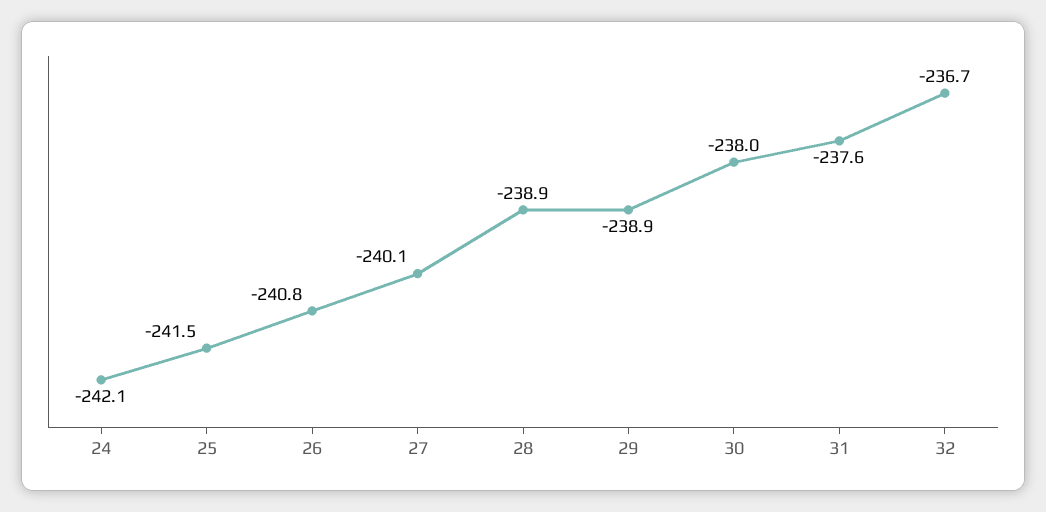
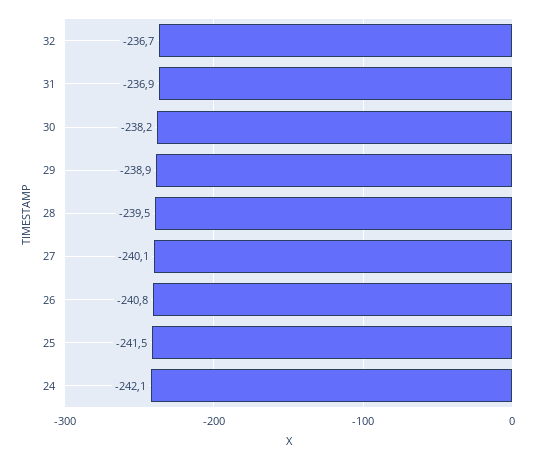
  {
    "24": -242.1,
    "25": -241.5,
    "26": -240.8,
    "27": -240.1,
-   "28": -238.9,
+   "28": -239.5,
    "29": -238.9,
-   "30": -238,
+   "30": -238.2,
-   "31": -237.6,
+   "31": -236.9,
    "32": -236.7
  }

